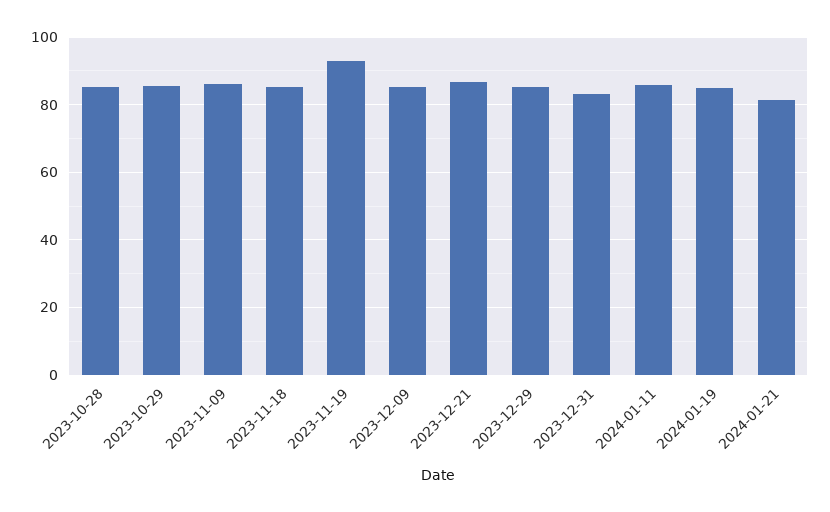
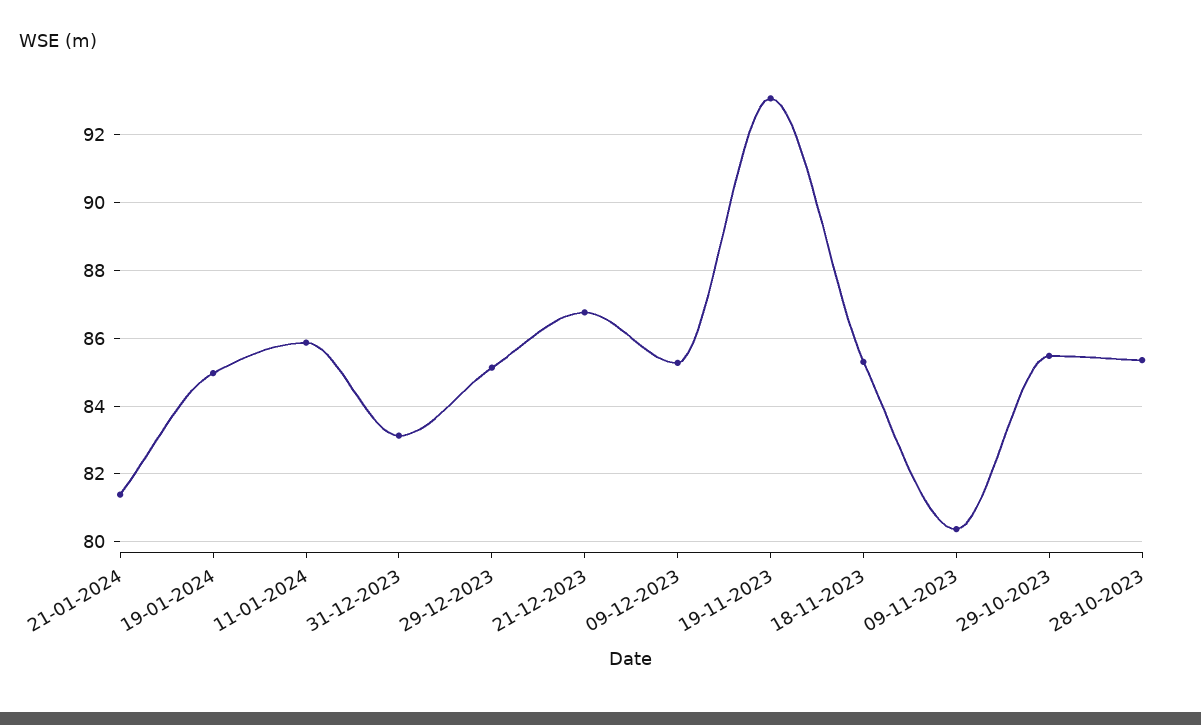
  {
    "2023-10-28": 85.4,
    "2023-10-29": 85.4,
-   "2023-11-09": 86,
+   "2023-11-09": 80.4,
    "2023-11-18": 85.4,
    "2023-11-19": 93,
    "2023-12-09": 85.2,
    "2023-12-21": 86.8,
    "2023-12-29": 85.2,
    "2023-12-31": 83.2,
    "2024-01-11": 85.8,
    "2024-01-19": 85,
    "2024-01-21": 81.4
  }

